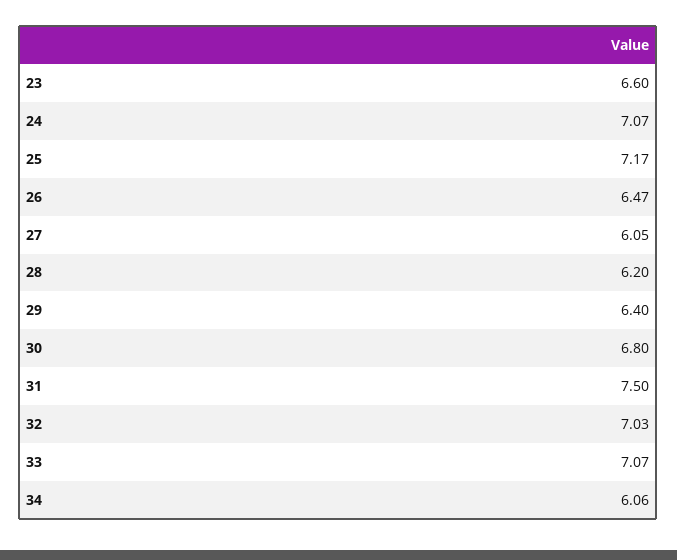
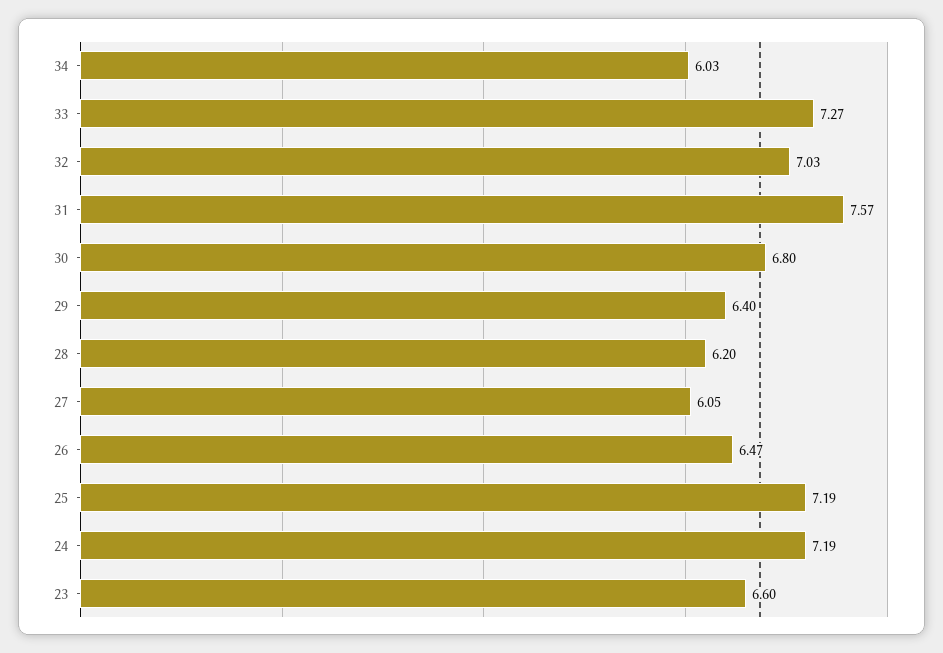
  {
    "23": 6.6,
-   "24": 7.07,
+   "24": 7.19,
-   "25": 7.17,
+   "25": 7.19,
    "26": 6.47,
    "27": 6.05,
    "28": 6.2,
    "29": 6.4,
    "30": 6.8,
-   "31": 7.5,
+   "31": 7.57,
    "32": 7.03,
-   "33": 7.07,
+   "33": 7.27,
-   "34": 6.06
+   "34": 6.03
  }

